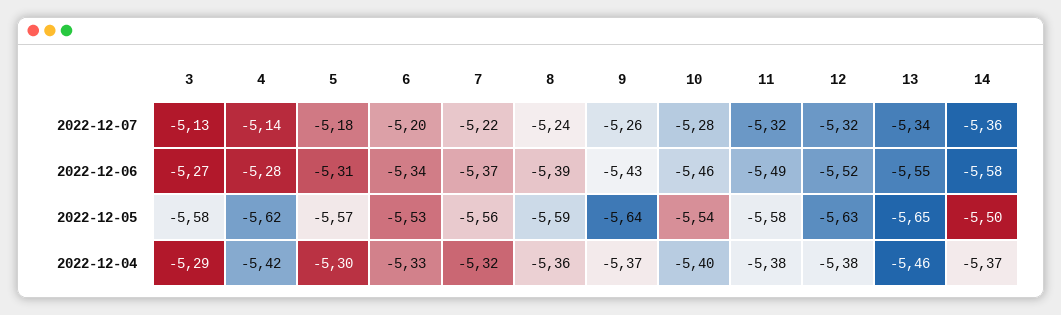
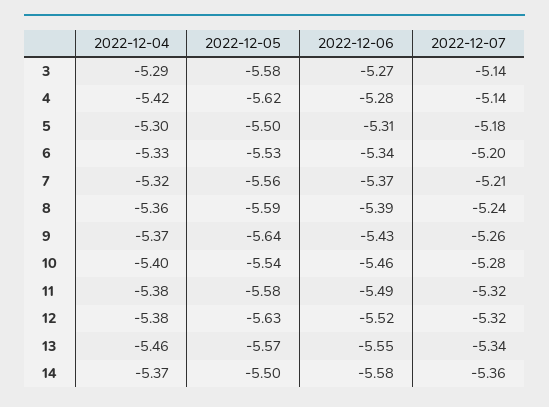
  {
    "3": {
-     "2022-12-07": -5.13,
+     "2022-12-07": -5.14,
      "2022-12-06": -5.27,
      "2022-12-05": -5.58,
      "2022-12-04": -5.29
    },
    "4": {
      "2022-12-07": -5.14,
      "2022-12-06": -5.28,
      "2022-12-05": -5.62,
      "2022-12-04": -5.42
    },
    "5": {
      "2022-12-07": -5.18,
      "2022-12-06": -5.31,
-     "2022-12-05": -5.57,
+     "2022-12-05": -5.5,
      "2022-12-04": -5.3
    },
    "6": {
      "2022-12-07": -5.2,
      "2022-12-06": -5.34,
      "2022-12-05": -5.53,
      "2022-12-04": -5.33
    },
    "7": {
-     "2022-12-07": -5.22,
+     "2022-12-07": -5.21,
      "2022-12-06": -5.37,
      "2022-12-05": -5.56,
      "2022-12-04": -5.32
    },
    "8": {
      "2022-12-07": -5.24,
      "2022-12-06": -5.39,
      "2022-12-05": -5.59,
      "2022-12-04": -5.36
    },
    "9": {
      "2022-12-07": -5.26,
      "2022-12-06": -5.43,
      "2022-12-05": -5.64,
      "2022-12-04": -5.37
    },
    "10": {
      "2022-12-07": -5.28,
      "2022-12-06": -5.46,
      "2022-12-05": -5.54,
      "2022-12-04": -5.4
    },
    "11": {
      "2022-12-07": -5.32,
      "2022-12-06": -5.49,
      "2022-12-05": -5.58,
      "2022-12-04": -5.38
    },
    "12": {
      "2022-12-07": -5.32,
      "2022-12-06": -5.52,
      "2022-12-05": -5.63,
      "2022-12-04": -5.38
    },
    "13": {
      "2022-12-07": -5.34,
      "2022-12-06": -5.55,
-     "2022-12-05": -5.65,
+     "2022-12-05": -5.57,
      "2022-12-04": -5.46
    },
    "14": {
      "2022-12-07": -5.36,
      "2022-12-06": -5.58,
      "2022-12-05": -5.5,
      "2022-12-04": -5.37
    }
  }

